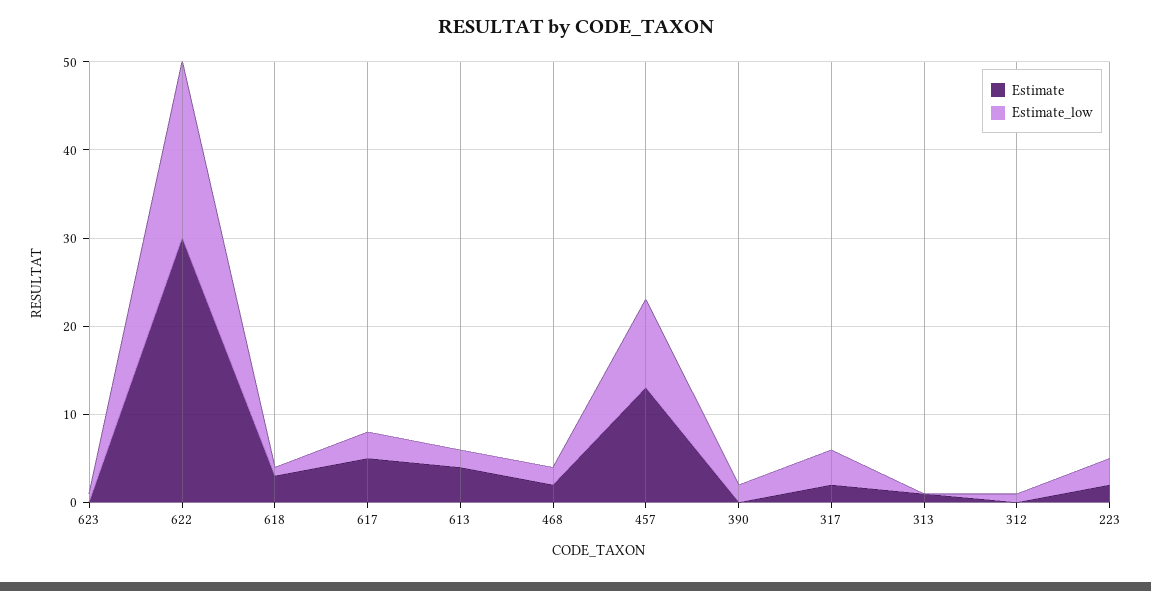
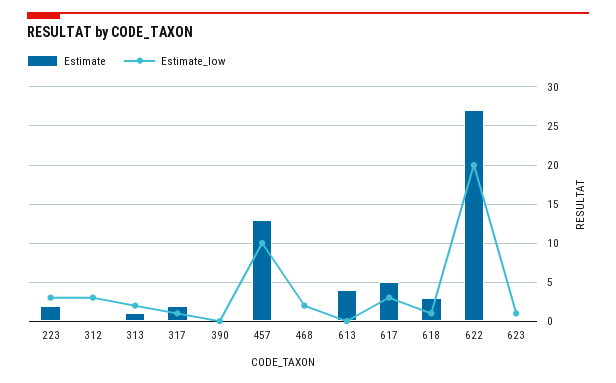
  {
    "Estimate": {
      "623": 0,
-     "622": 30,
+     "622": 27,
      "618": 3,
      "617": 5,
      "613": 4,
-     "468": 2,
+     "468": 0,
      "457": 13,
      "390": 0,
      "317": 2,
      "313": 1,
      "312": 0,
      "223": 2
    },
    "Estimate_low": {
      "623": 1,
      "622": 20,
      "618": 1,
      "617": 3,
-     "613": 2,
+     "613": 0,
      "468": 2,
      "457": 10,
-     "390": 2,
+     "390": 0,
-     "317": 4,
+     "317": 1,
-     "313": 0,
+     "313": 2,
-     "312": 1,
+     "312": 3,
      "223": 3
    }
  }

